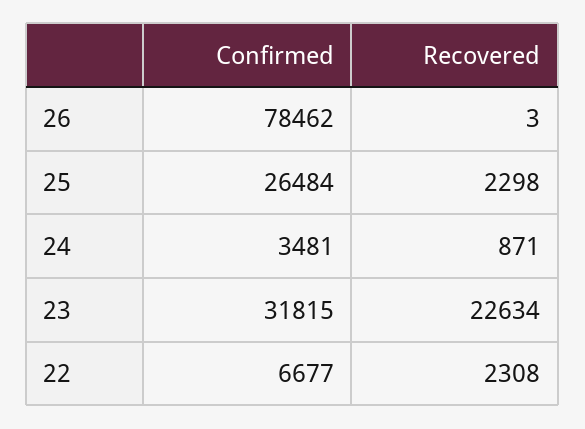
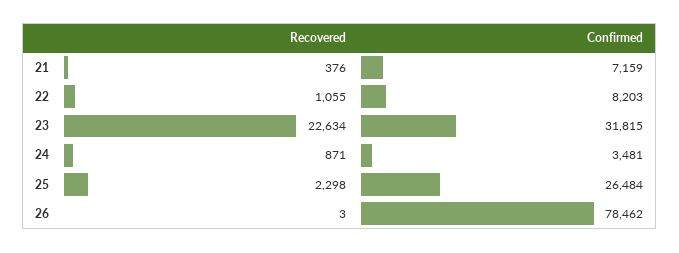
  {
    "Confirmed": {
      "26": 78462,
      "25": 26484,
      "24": 3481,
      "23": 31815,
-     "22": 6677
+     "22": 8203,
+     "21": 7159
    },
    "Recovered": {
      "26": 3,
      "25": 2298,
      "24": 871,
      "23": 22634,
-     "22": 2308
+     "22": 1055,
+     "21": 376
    }
  }

